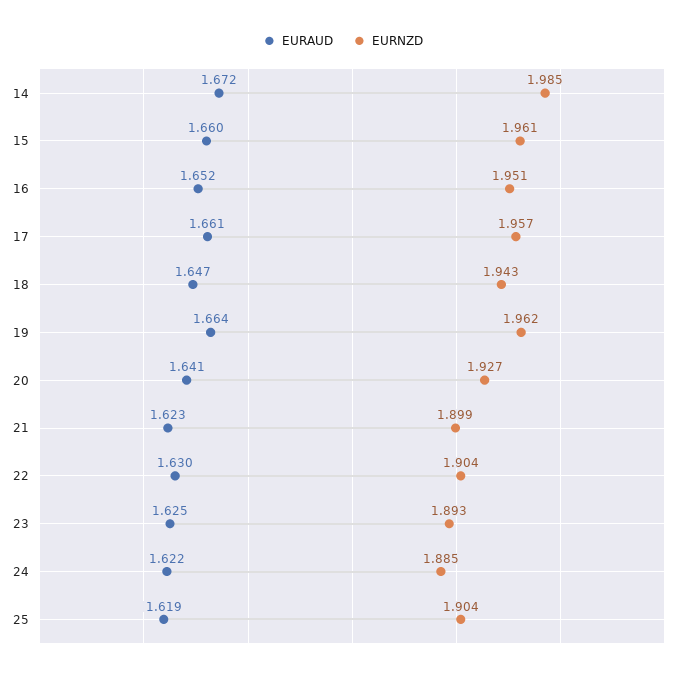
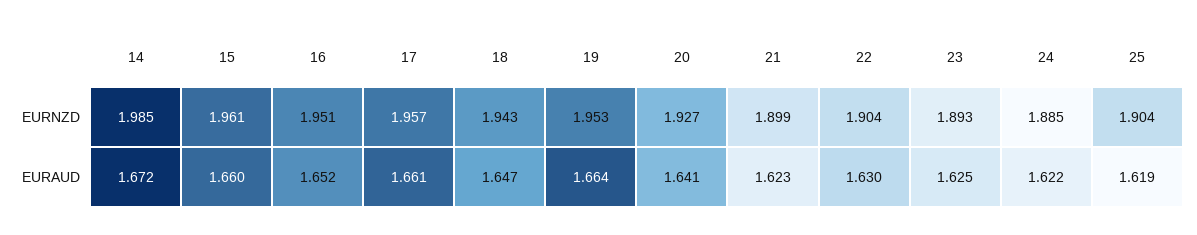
  {
    "EURAUD": {
      "14": 1.672,
      "15": 1.66,
      "16": 1.652,
      "17": 1.661,
      "18": 1.647,
      "19": 1.664,
      "20": 1.641,
      "21": 1.623,
      "22": 1.63,
      "23": 1.625,
      "24": 1.622,
      "25": 1.619
    },
    "EURNZD": {
      "14": 1.985,
      "15": 1.961,
      "16": 1.951,
      "17": 1.957,
      "18": 1.943,
-     "19": 1.962,
+     "19": 1.953,
      "20": 1.927,
      "21": 1.899,
      "22": 1.904,
      "23": 1.893,
      "24": 1.885,
      "25": 1.904
    }
  }

